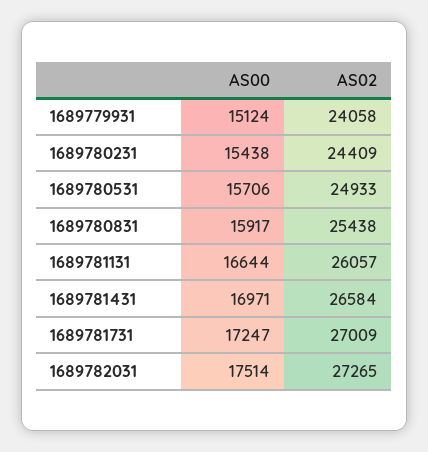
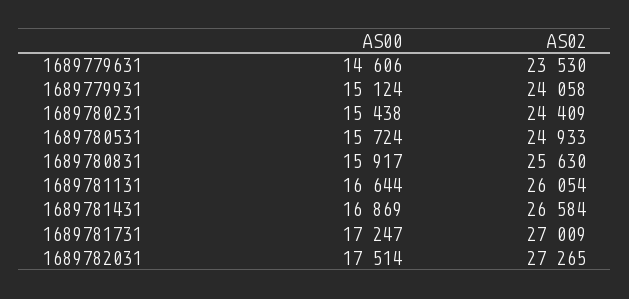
  {
    "AS00": {
      "1689779931": 15124,
      "1689780231": 15438,
-     "1689780531": 15706,
+     "1689780531": 15724,
      "1689780831": 15917,
      "1689781131": 16644,
-     "1689781431": 16971,
+     "1689781431": 16869,
      "1689781731": 17247,
-     "1689782031": 17514
+     "1689782031": 17514,
+     "1689779631": 14606
    },
    "AS02": {
      "1689779931": 24058,
      "1689780231": 24409,
      "1689780531": 24933,
-     "1689780831": 25438,
+     "1689780831": 25630,
-     "1689781131": 26057,
+     "1689781131": 26054,
      "1689781431": 26584,
      "1689781731": 27009,
-     "1689782031": 27265
+     "1689782031": 27265,
+     "1689779631": 23530
    }
  }

